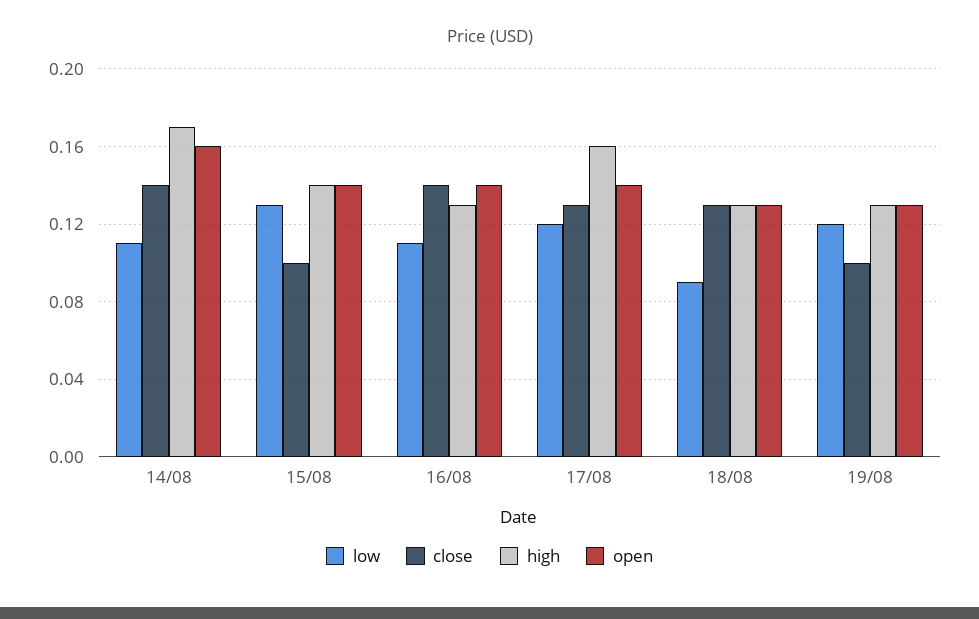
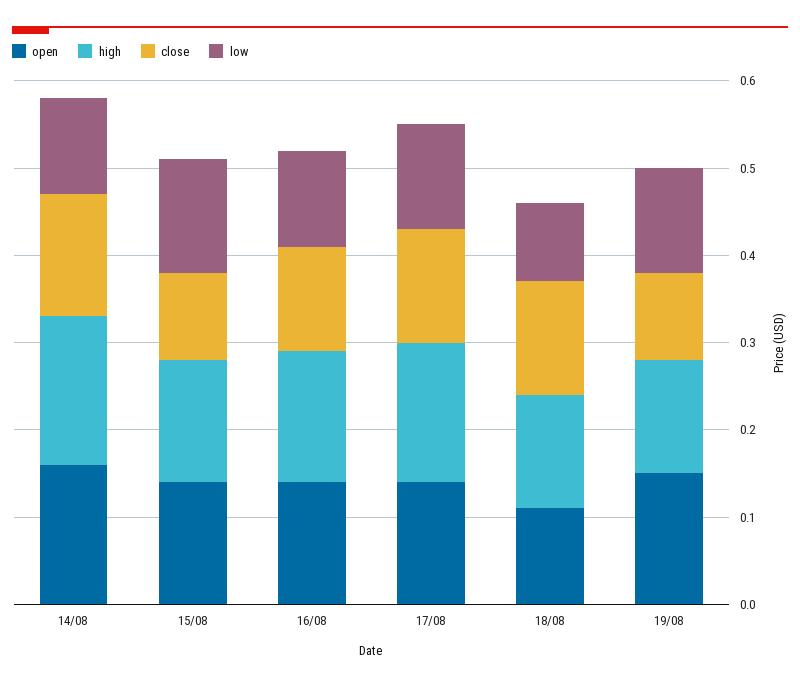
  {
    "low": {
      "14/08": 0.11,
      "15/08": 0.13,
      "16/08": 0.11,
      "17/08": 0.12,
      "18/08": 0.09,
      "19/08": 0.12
    },
    "close": {
      "14/08": 0.14,
      "15/08": 0.1,
-     "16/08": 0.14,
+     "16/08": 0.12,
      "17/08": 0.13,
      "18/08": 0.13,
      "19/08": 0.1
    },
    "high": {
      "14/08": 0.17,
      "15/08": 0.14,
-     "16/08": 0.13,
+     "16/08": 0.15,
      "17/08": 0.16,
      "18/08": 0.13,
      "19/08": 0.13
    },
    "open": {
      "14/08": 0.16,
      "15/08": 0.14,
      "16/08": 0.14,
      "17/08": 0.14,
-     "18/08": 0.13,
+     "18/08": 0.11,
-     "19/08": 0.13
+     "19/08": 0.15
    }
  }

